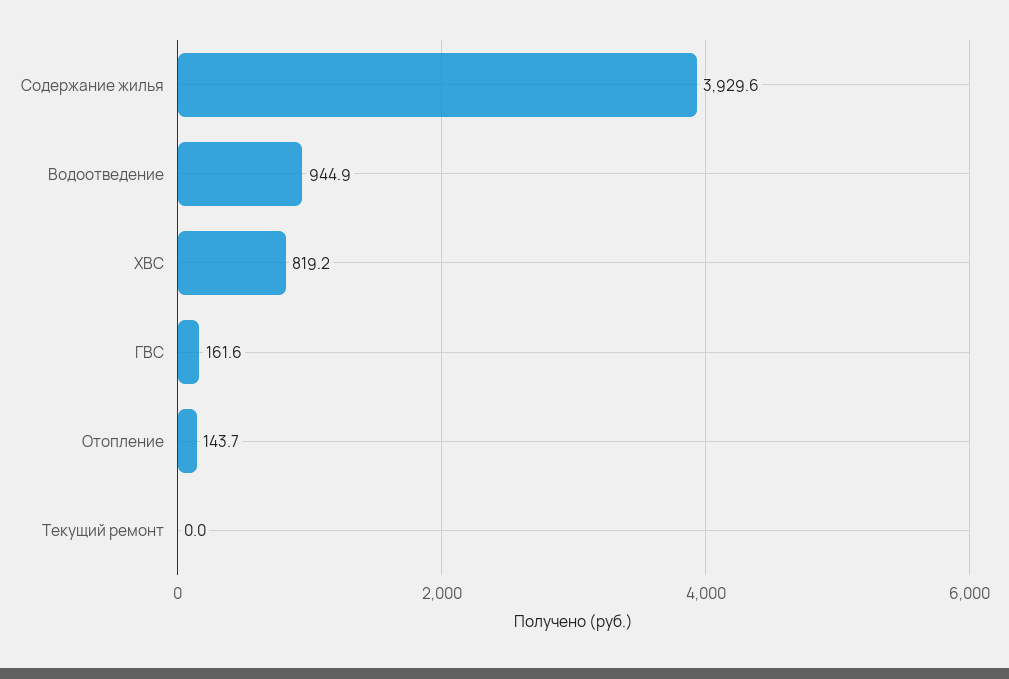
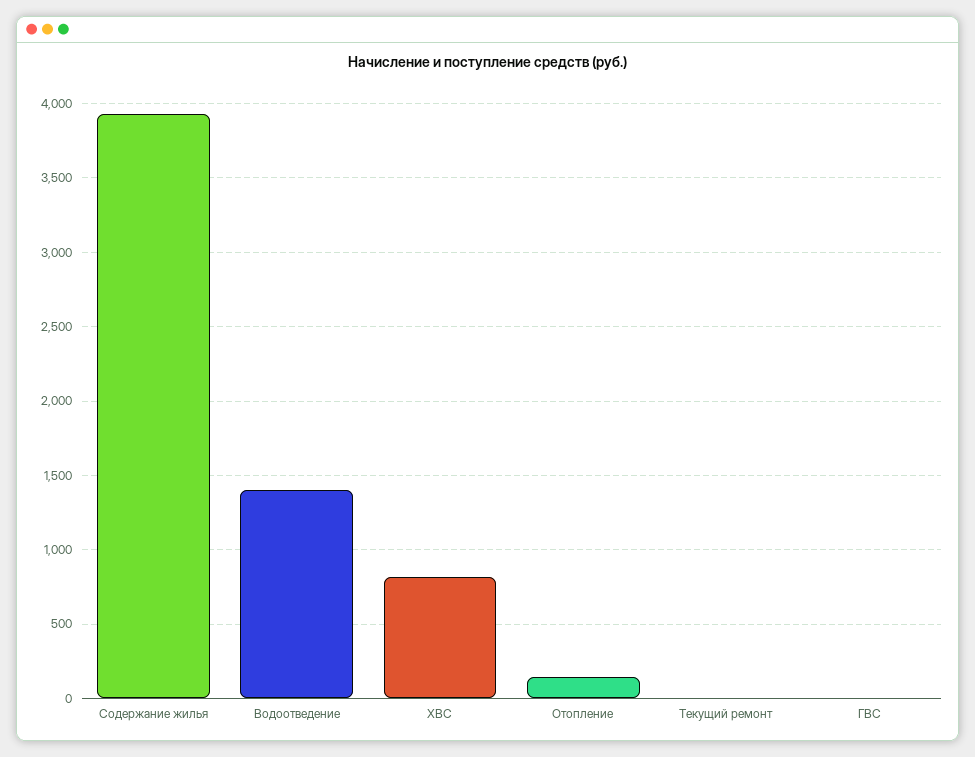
  {
    "Содержание жилья": 3929.6,
-   "Водоотведение": 944.9,
+   "Водоотведение": 1400,
    "ХВС": 819.2,
-   "ГВС": 161.6,
+   "ГВС": 0,
    "Отопление": 143.7,
    "Текущий ремонт": 0
  }

